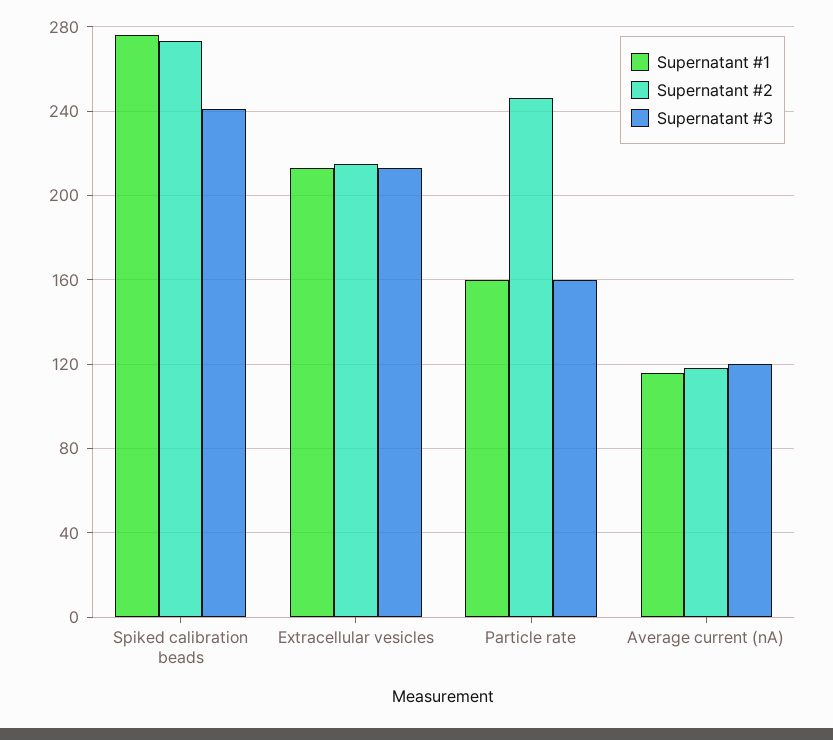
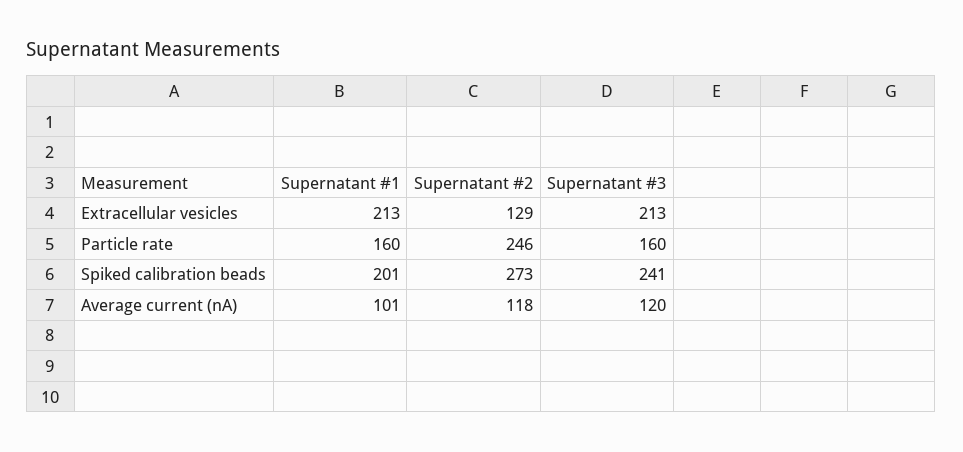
  {
    "Supernatant #1": {
-     "Spiked calibration beads": 275,
+     "Spiked calibration beads": 201,
      "Extracellular vesicles": 213,
      "Particle rate": 160,
-     "Average current (nA)": 115
+     "Average current (nA)": 101
    },
    "Supernatant #2": {
      "Spiked calibration beads": 273,
-     "Extracellular vesicles": 215,
+     "Extracellular vesicles": 129,
      "Particle rate": 246,
      "Average current (nA)": 118
    },
    "Supernatant #3": {
      "Spiked calibration beads": 241,
      "Extracellular vesicles": 213,
      "Particle rate": 160,
      "Average current (nA)": 120
    }
  }

